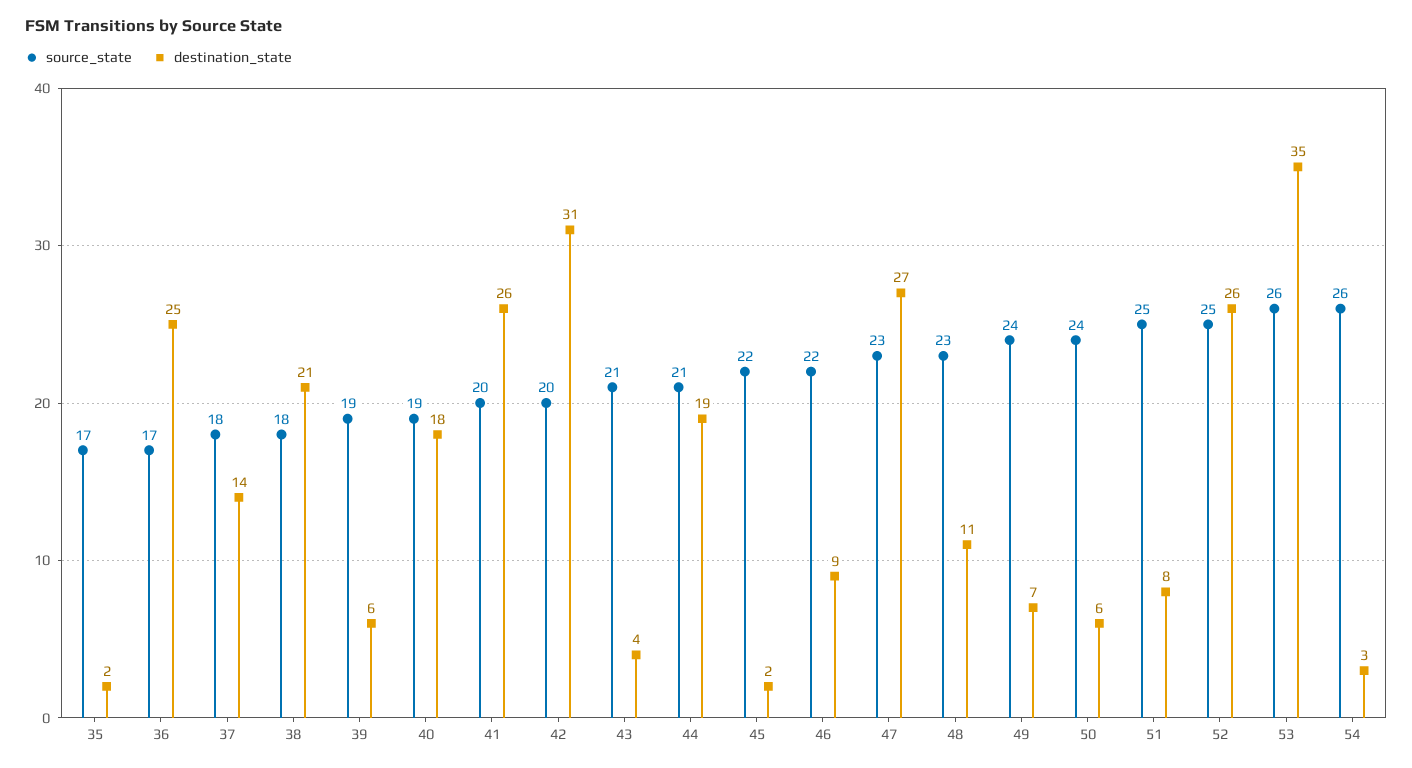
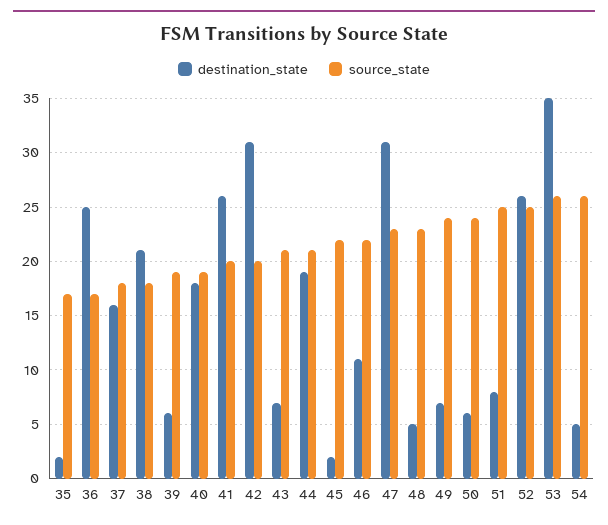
  {
    "source_state": {
      "35": 17,
      "36": 17,
      "37": 18,
      "38": 18,
      "39": 19,
      "40": 19,
      "41": 20,
      "42": 20,
      "43": 21,
      "44": 21,
      "45": 22,
      "46": 22,
      "47": 23,
      "48": 23,
      "49": 24,
      "50": 24,
      "51": 25,
      "52": 25,
      "53": 26,
      "54": 26
    },
    "destination_state": {
      "35": 2,
      "36": 25,
-     "37": 14,
+     "37": 16,
      "38": 21,
      "39": 6,
      "40": 18,
      "41": 26,
      "42": 31,
-     "43": 4,
+     "43": 7,
      "44": 19,
      "45": 2,
-     "46": 9,
+     "46": 11,
-     "47": 27,
+     "47": 31,
-     "48": 11,
+     "48": 5,
      "49": 7,
      "50": 6,
      "51": 8,
      "52": 26,
      "53": 35,
-     "54": 3
+     "54": 5
    }
  }

